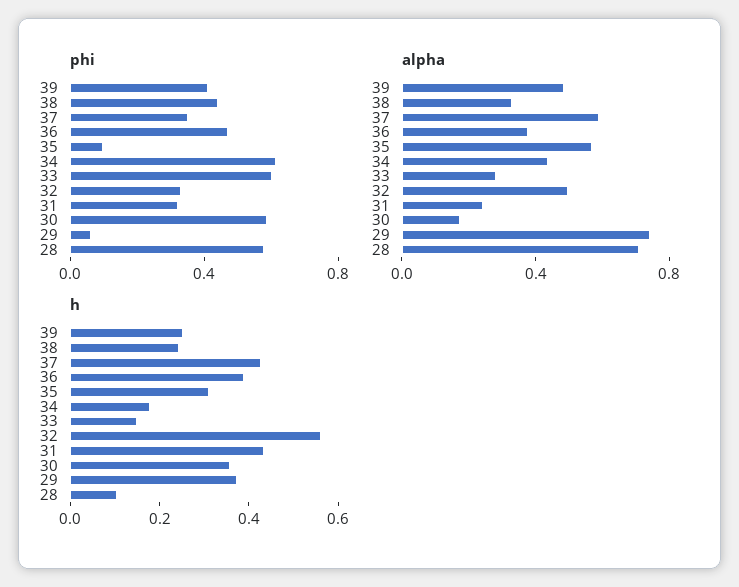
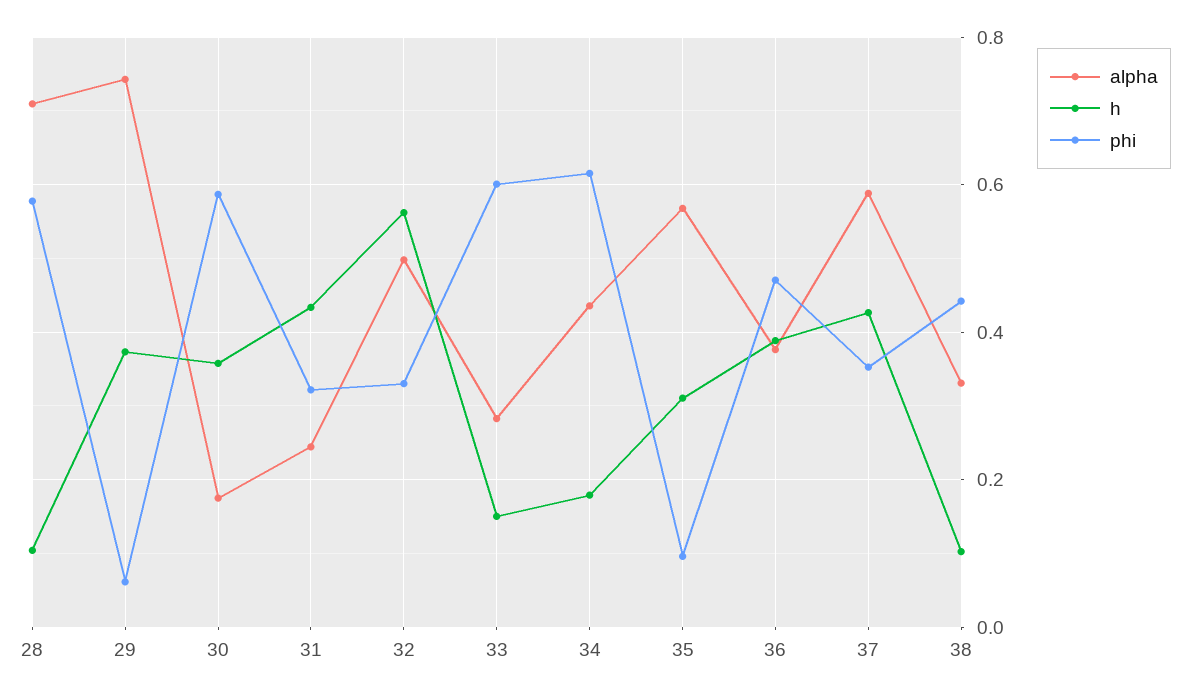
  {
    "phi": {
-     "39": 0.4,
      "38": 0.44,
      "37": 0.36,
      "36": 0.48,
      "35": 0.1,
      "34": 0.62,
      "33": 0.6,
      "32": 0.34,
      "31": 0.32,
      "30": 0.58,
      "29": 0.06,
      "28": 0.58
    },
    "alpha": {
-     "39": 0.5,
      "38": 0.34,
      "37": 0.58,
      "36": 0.38,
      "35": 0.56,
      "34": 0.44,
      "33": 0.28,
      "32": 0.5,
      "31": 0.24,
      "30": 0.18,
      "29": 0.74,
      "28": 0.7
    },
    "h": {
-     "39": 0.25,
-     "38": 0.25,
+     "38": 0.1,
      "37": 0.42,
      "36": 0.38,
      "35": 0.32,
      "34": 0.18,
      "33": 0.16,
      "32": 0.56,
      "31": 0.44,
      "30": 0.36,
      "29": 0.38,
      "28": 0.1
    }
  }

